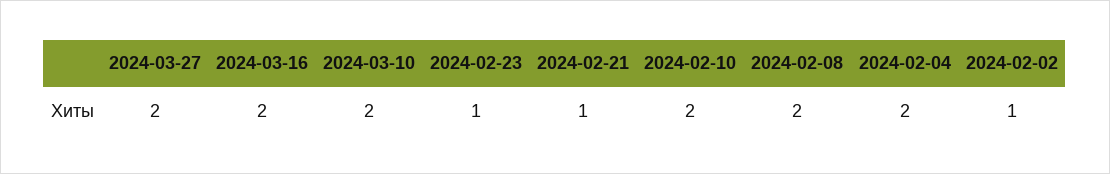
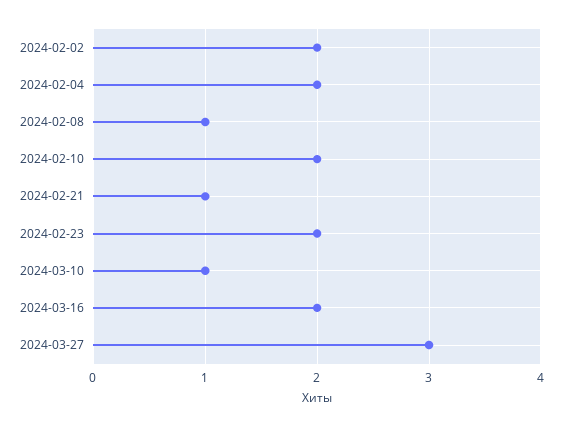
  {
-   "2024-03-27": 2,
+   "2024-03-27": 3,
    "2024-03-16": 2,
-   "2024-03-10": 2,
+   "2024-03-10": 1,
-   "2024-02-23": 1,
+   "2024-02-23": 2,
    "2024-02-21": 1,
    "2024-02-10": 2,
-   "2024-02-08": 2,
+   "2024-02-08": 1,
    "2024-02-04": 2,
-   "2024-02-02": 1
+   "2024-02-02": 2
  }

